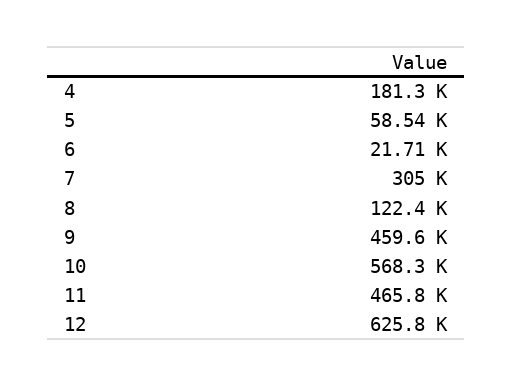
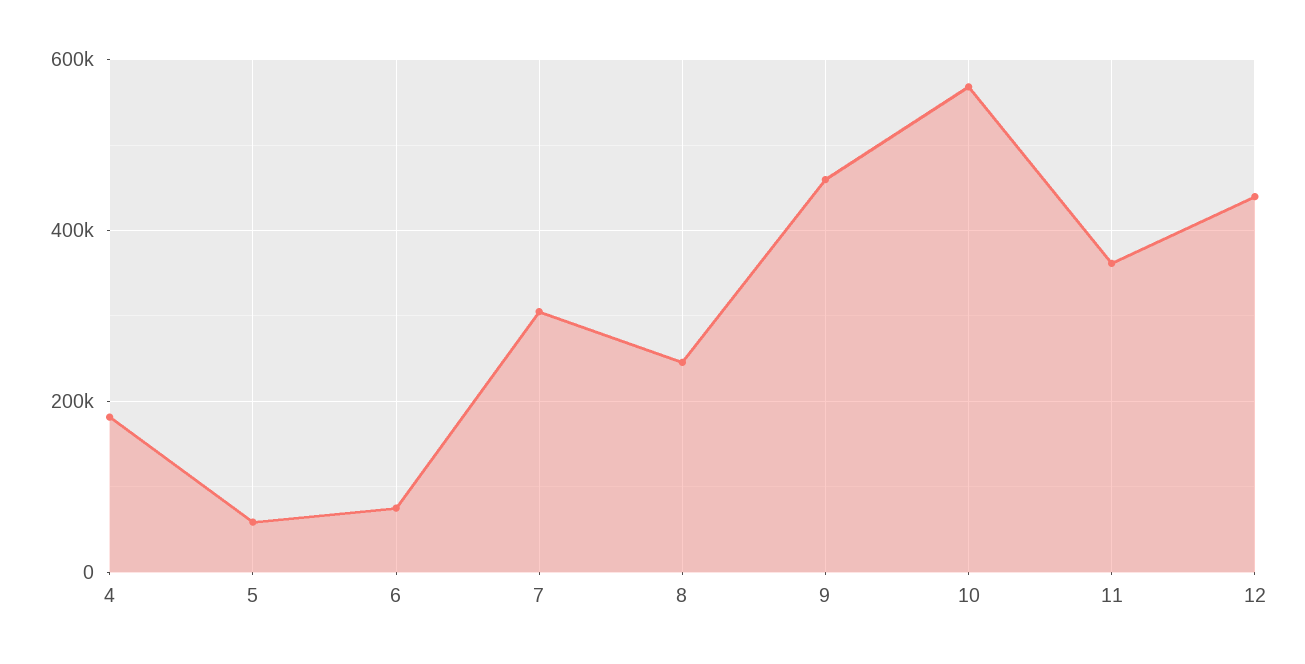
  {
    "4": 181300,
    "5": 58540,
-   "6": 21710,
+   "6": 80000,
    "7": 305000,
-   "8": 122400,
+   "8": 240000,
    "9": 459600,
    "10": 568300,
-   "11": 465800,
+   "11": 360000,
-   "12": 625800
+   "12": 440000
  }

